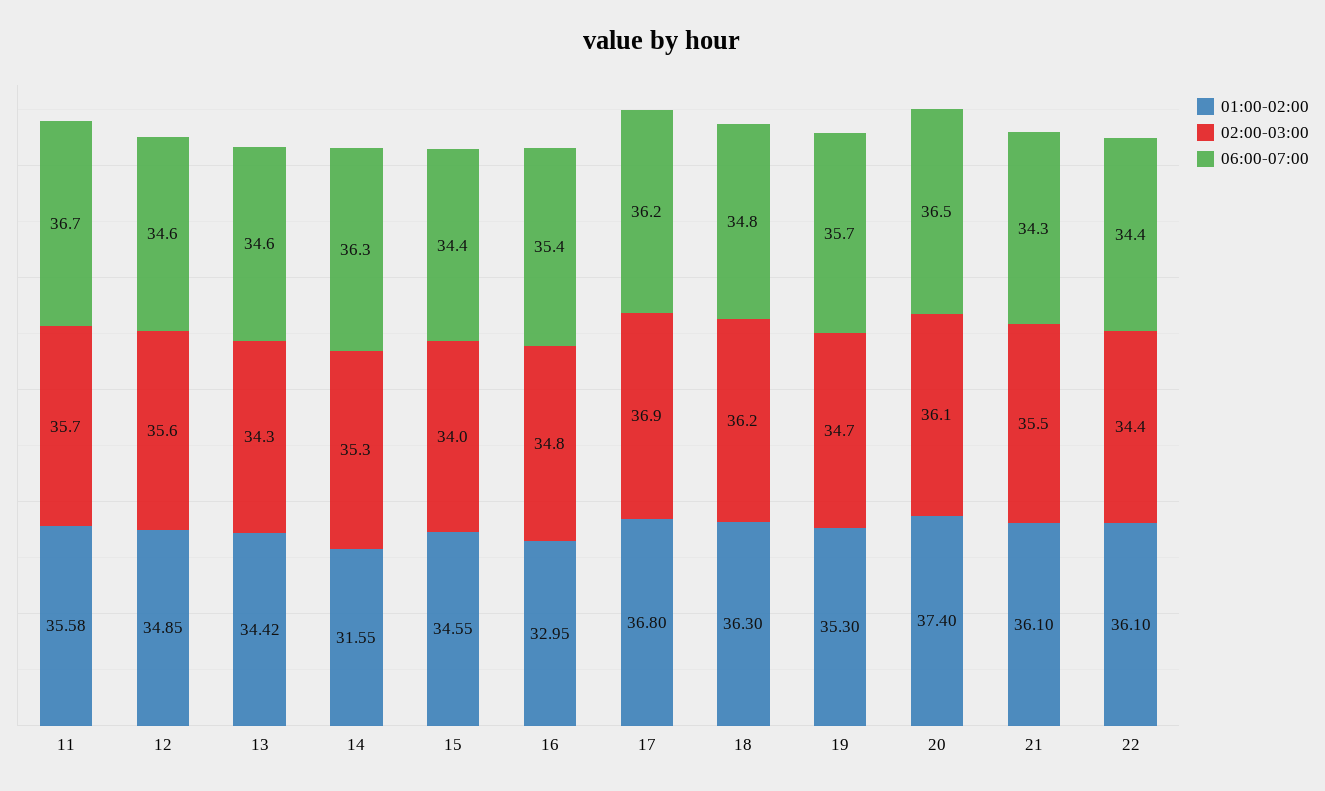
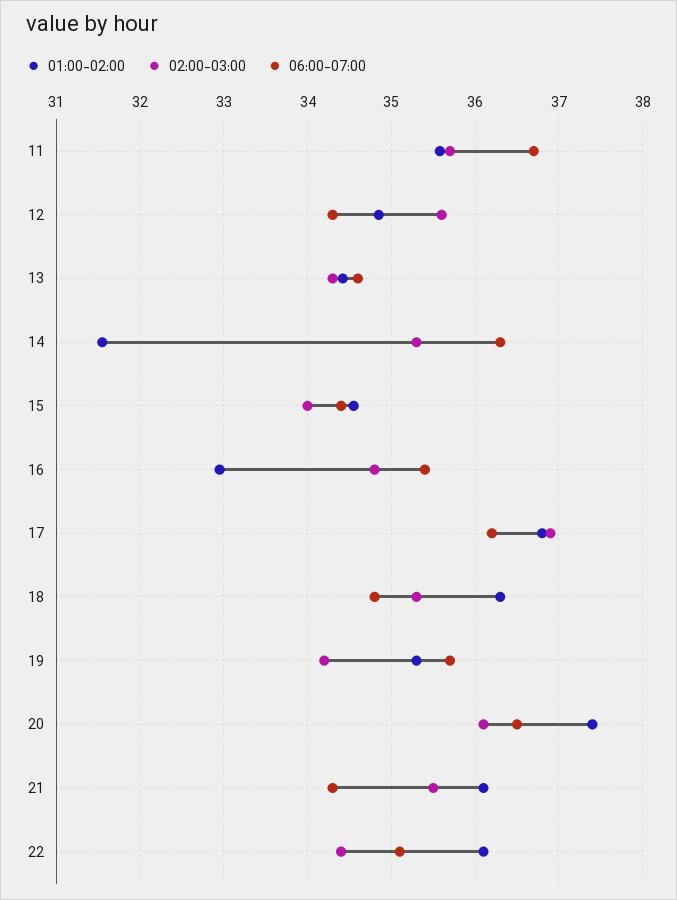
  {
    "01:00-02:00": {
      "11": 35.58,
      "12": 34.85,
      "13": 34.42,
      "14": 31.55,
      "15": 34.55,
      "16": 32.95,
      "17": 36.8,
      "18": 36.3,
      "19": 35.3,
      "20": 37.4,
      "21": 36.1,
      "22": 36.1
    },
    "02:00-03:00": {
      "11": 35.7,
      "12": 35.6,
      "13": 34.3,
      "14": 35.3,
      "15": 34,
      "16": 34.8,
      "17": 36.9,
-     "18": 36.2,
+     "18": 35.3,
-     "19": 34.7,
+     "19": 34.2,
      "20": 36.1,
      "21": 35.5,
      "22": 34.4
    },
    "06:00-07:00": {
      "11": 36.7,
-     "12": 34.6,
+     "12": 34.3,
      "13": 34.6,
      "14": 36.3,
      "15": 34.4,
      "16": 35.4,
      "17": 36.2,
      "18": 34.8,
      "19": 35.7,
      "20": 36.5,
      "21": 34.3,
-     "22": 34.4
+     "22": 35.1
    }
  }

